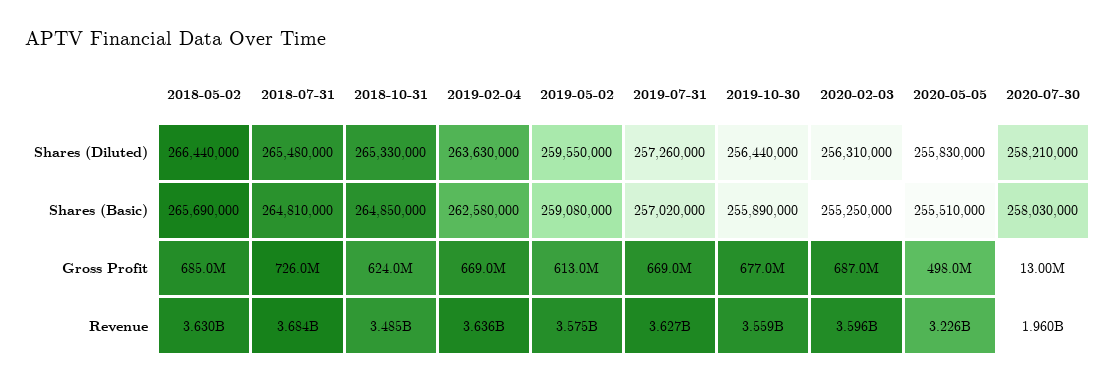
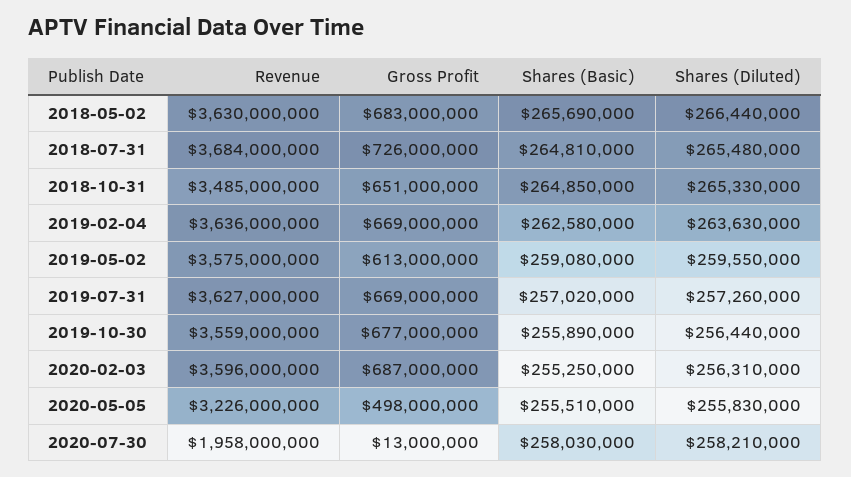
  {
    "2018-05-02": {
      "Shares (Diluted)": 266440000,
      "Shares (Basic)": 265690000,
-     "Gross Profit": 685000000,
+     "Gross Profit": 683000000,
      "Revenue": 3630000000
    },
    "2018-07-31": {
      "Shares (Diluted)": 265480000,
      "Shares (Basic)": 264810000,
      "Gross Profit": 726000000,
      "Revenue": 3684000000
    },
    "2018-10-31": {
      "Shares (Diluted)": 265330000,
      "Shares (Basic)": 264850000,
-     "Gross Profit": 624000000,
+     "Gross Profit": 651000000,
      "Revenue": 3485000000
    },
    "2019-02-04": {
      "Shares (Diluted)": 263630000,
      "Shares (Basic)": 262580000,
      "Gross Profit": 669000000,
      "Revenue": 3636000000
    },
    "2019-05-02": {
      "Shares (Diluted)": 259550000,
      "Shares (Basic)": 259080000,
      "Gross Profit": 613000000,
      "Revenue": 3575000000
    },
    "2019-07-31": {
      "Shares (Diluted)": 257260000,
      "Shares (Basic)": 257020000,
      "Gross Profit": 669000000,
      "Revenue": 3627000000
    },
    "2019-10-30": {
      "Shares (Diluted)": 256440000,
      "Shares (Basic)": 255890000,
      "Gross Profit": 677000000,
      "Revenue": 3559000000
    },
    "2020-02-03": {
      "Shares (Diluted)": 256310000,
      "Shares (Basic)": 255250000,
      "Gross Profit": 687000000,
      "Revenue": 3596000000
    },
    "2020-05-05": {
      "Shares (Diluted)": 255830000,
      "Shares (Basic)": 255510000,
      "Gross Profit": 498000000,
      "Revenue": 3226000000
    },
    "2020-07-30": {
      "Shares (Diluted)": 258210000,
      "Shares (Basic)": 258030000,
      "Gross Profit": 13000000,
-     "Revenue": 1960000000
+     "Revenue": 1958000000
    }
  }

